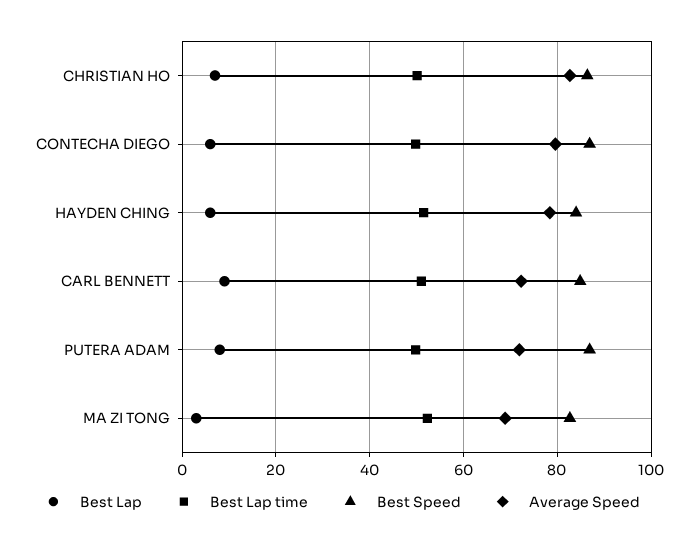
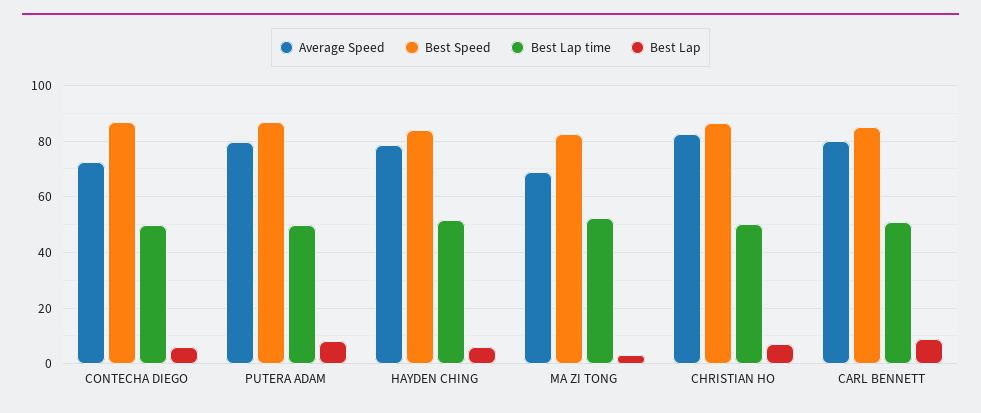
  {
    "Best Lap": {
      "CHRISTIAN HO": 8,
      "CONTECHA DIEGO": 6,
      "HAYDEN CHING": 6,
      "CARL BENNETT": 10,
      "PUTERA ADAM": 8,
      "MA ZI TONG": 4
    },
    "Best Lap time": {
      "CHRISTIAN HO": 50,
      "CONTECHA DIEGO": 50,
      "HAYDEN CHING": 52,
      "CARL BENNETT": 52,
      "PUTERA ADAM": 50,
      "MA ZI TONG": 52
    },
    "Best Speed": {
      "CHRISTIAN HO": 86,
      "CONTECHA DIEGO": 86,
      "HAYDEN CHING": 84,
      "CARL BENNETT": 84,
      "PUTERA ADAM": 86,
      "MA ZI TONG": 82
    },
    "Average Speed": {
      "CHRISTIAN HO": 82,
-     "CONTECHA DIEGO": 80,
+     "CONTECHA DIEGO": 72.5,
      "HAYDEN CHING": 78,
-     "CARL BENNETT": 72,
+     "CARL BENNETT": 80,
-     "PUTERA ADAM": 72,
+     "PUTERA ADAM": 80,
      "MA ZI TONG": 68
    }
  }

